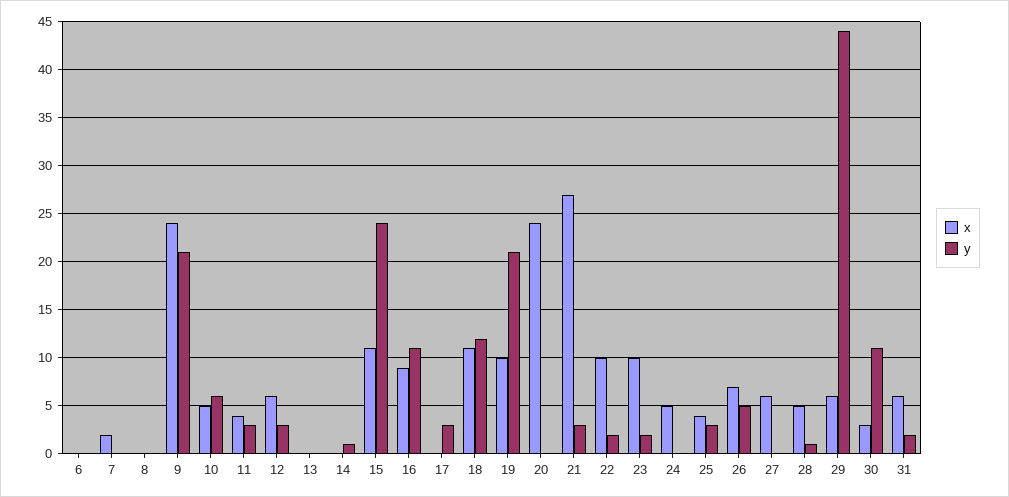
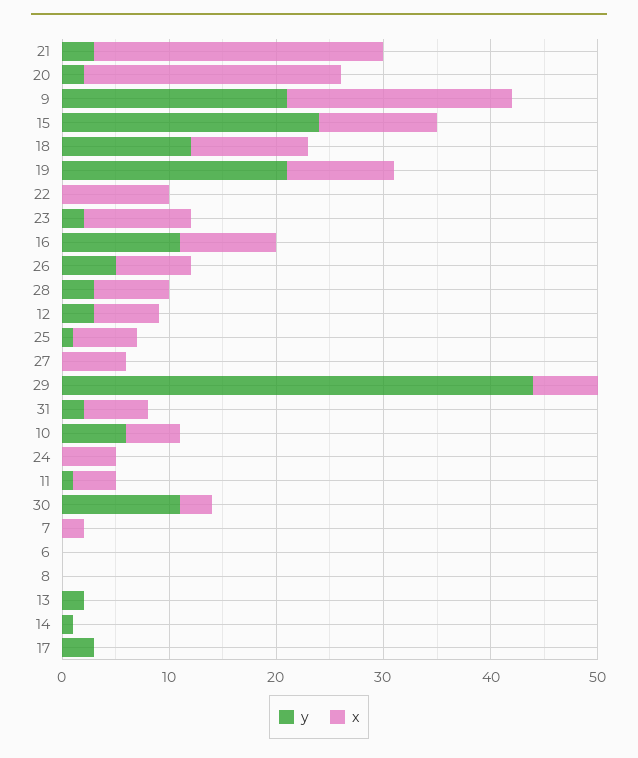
  {
    "x": {
      "6": 0,
      "7": 2,
      "8": 0,
-     "9": 24,
+     "9": 21,
      "10": 5,
      "11": 4,
      "12": 6,
      "13": 0,
      "14": 0,
      "15": 11,
      "16": 9,
      "17": 0,
      "18": 11,
      "19": 10,
      "20": 24,
      "21": 27,
      "22": 10,
      "23": 10,
      "24": 5,
-     "25": 4,
+     "25": 6,
      "26": 7,
      "27": 6,
-     "28": 5,
+     "28": 7,
      "29": 6,
      "30": 3,
      "31": 6
    },
    "y": {
      "6": 0,
      "7": 0,
      "8": 0,
      "9": 21,
      "10": 6,
-     "11": 3,
+     "11": 1,
      "12": 3,
-     "13": 0,
+     "13": 2,
      "14": 1,
      "15": 24,
      "16": 11,
      "17": 3,
      "18": 12,
      "19": 21,
-     "20": 0,
+     "20": 2,
      "21": 3,
-     "22": 2,
+     "22": 0,
      "23": 2,
      "24": 0,
-     "25": 3,
+     "25": 1,
      "26": 5,
      "27": 0,
-     "28": 1,
+     "28": 3,
      "29": 44,
      "30": 11,
      "31": 2
    }
  }

